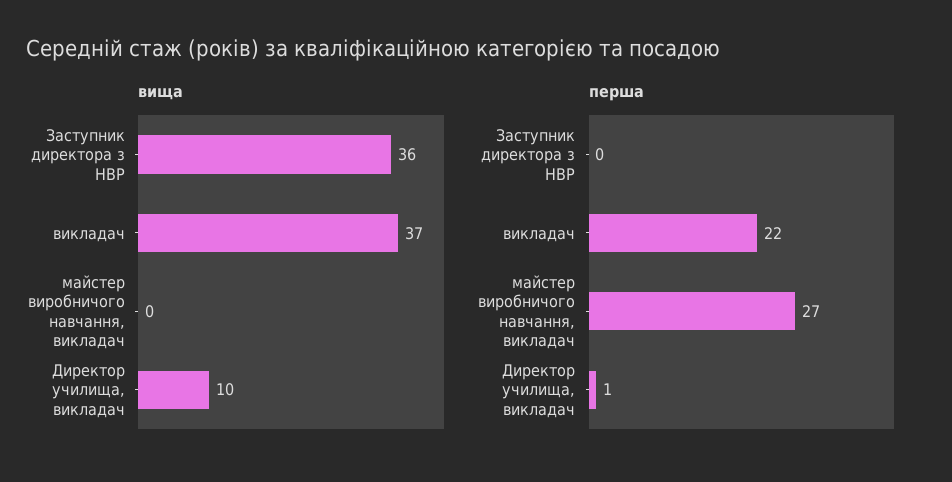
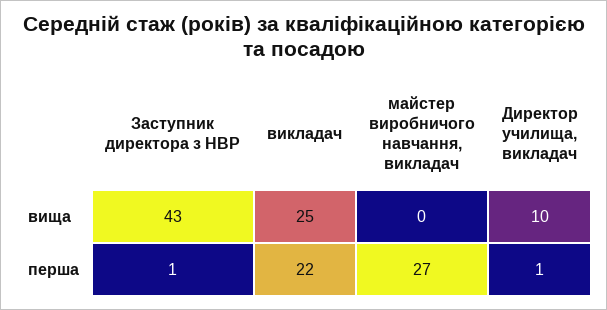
  {
    "вища": {
-     "Заступник директора з НВР": 36,
+     "Заступник директора з НВР": 43,
-     "викладач": 37,
+     "викладач": 25,
      "майстер виробничого навчання, викладач": 0,
      "Директор училища, викладач": 10
    },
    "перша": {
-     "Заступник директора з НВР": 0,
+     "Заступник директора з НВР": 1,
      "викладач": 22,
      "майстер виробничого навчання, викладач": 27,
      "Директор училища, викладач": 1
    }
  }

